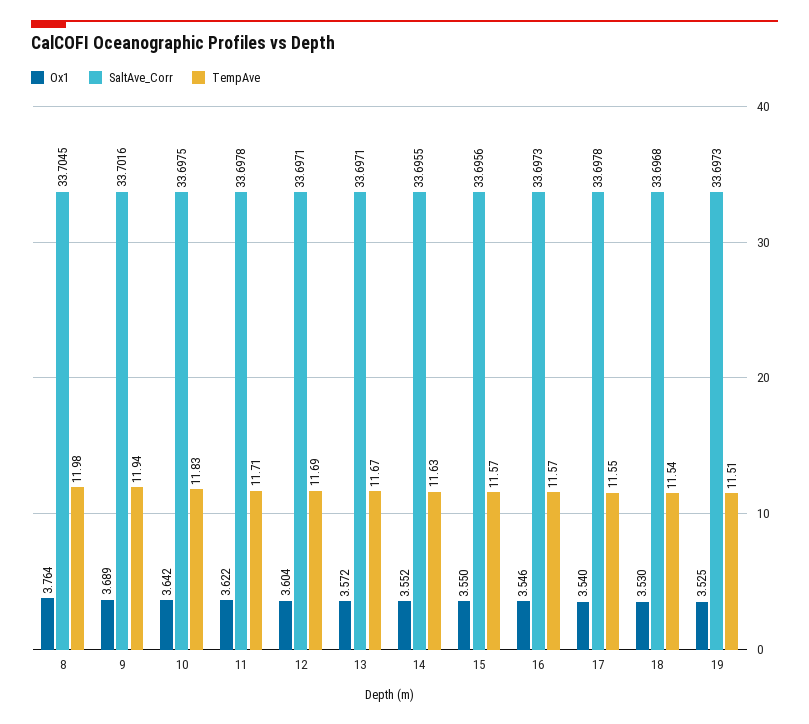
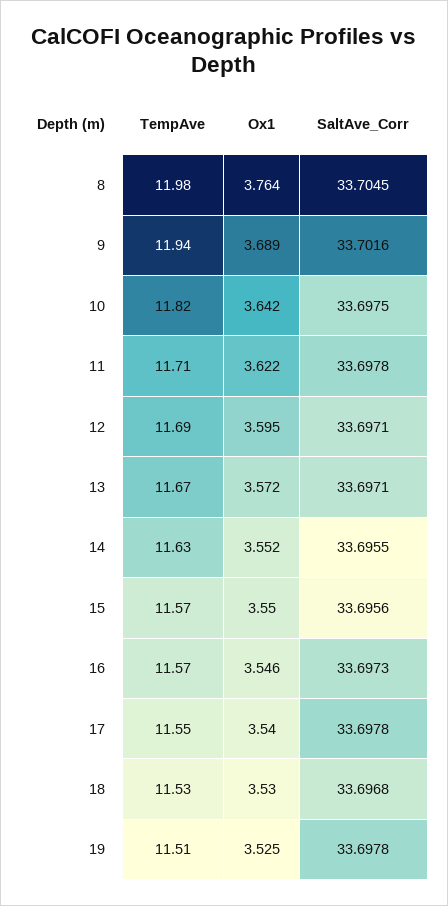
  {
    "Ox1": {
      "8": 3.764,
      "9": 3.689,
      "10": 3.642,
      "11": 3.622,
-     "12": 3.604,
+     "12": 3.595,
      "13": 3.572,
      "14": 3.552,
      "15": 3.55,
      "16": 3.546,
      "17": 3.54,
      "18": 3.53,
      "19": 3.525
    },
    "SaltAve_Corr": {
      "8": 33.7045,
      "9": 33.7016,
      "10": 33.6975,
      "11": 33.6978,
      "12": 33.6971,
      "13": 33.6971,
      "14": 33.6955,
      "15": 33.6956,
      "16": 33.6973,
      "17": 33.6978,
      "18": 33.6968,
-     "19": 33.6973
+     "19": 33.6978
    },
    "TempAve": {
      "8": 11.98,
      "9": 11.94,
-     "10": 11.83,
+     "10": 11.82,
      "11": 11.71,
      "12": 11.69,
      "13": 11.67,
      "14": 11.63,
      "15": 11.57,
      "16": 11.57,
      "17": 11.55,
-     "18": 11.54,
+     "18": 11.53,
      "19": 11.51
    }
  }

